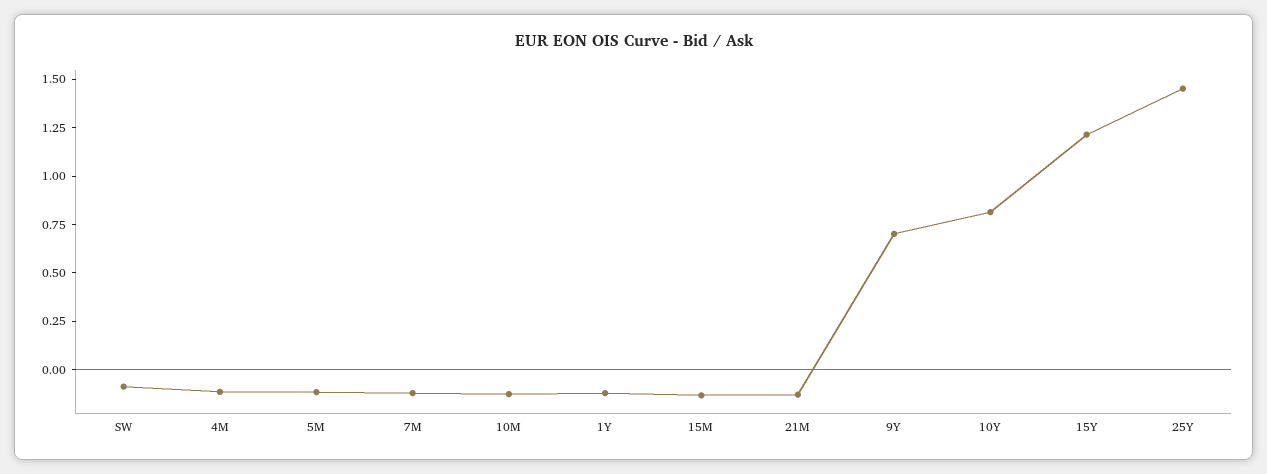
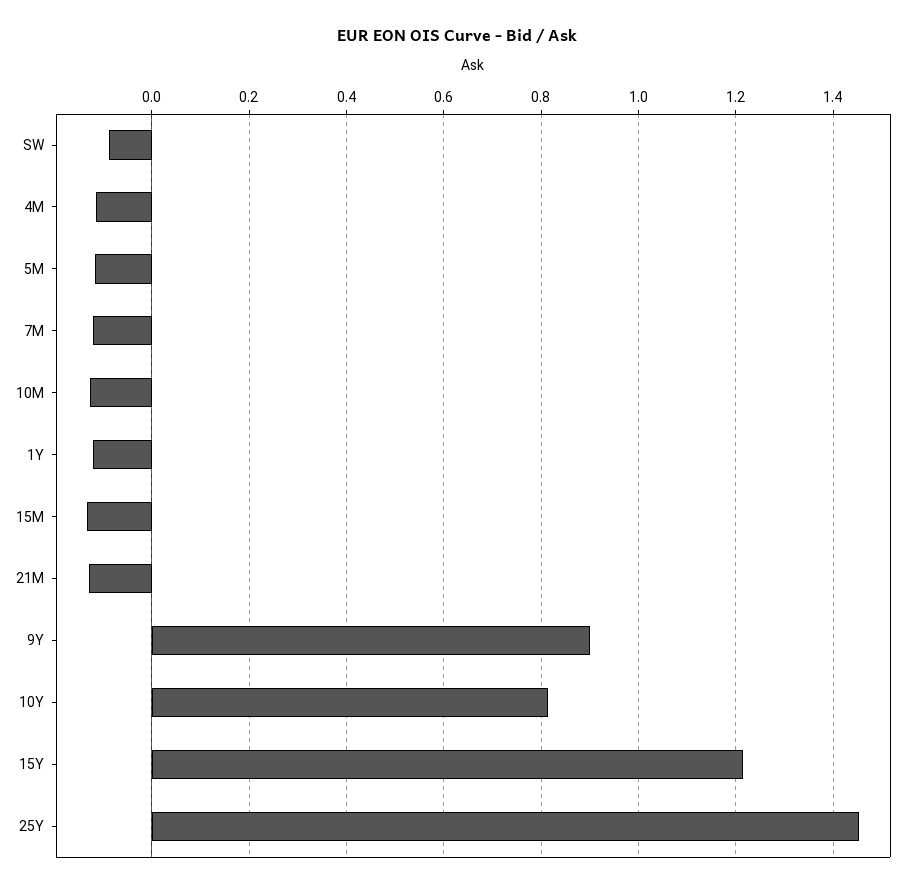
  {
    "SW": -0.08,
    "4M": -0.12,
    "5M": -0.12,
    "7M": -0.12,
    "10M": -0.12,
    "1Y": -0.12,
    "15M": -0.14,
    "21M": -0.12,
-   "9Y": 0.7,
+   "9Y": 0.9,
    "10Y": 0.82,
    "15Y": 1.22,
    "25Y": 1.46
  }

